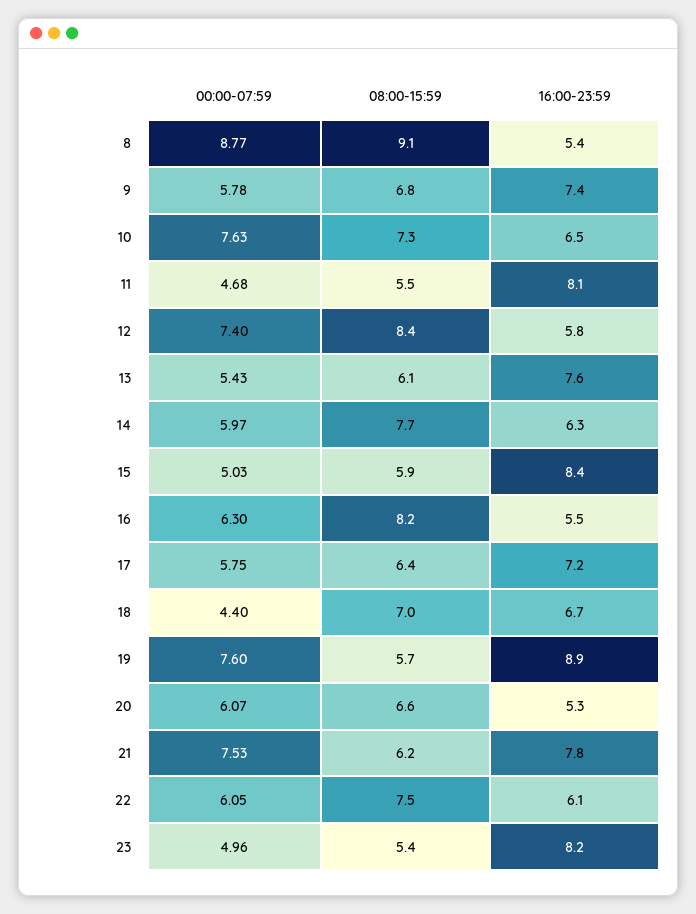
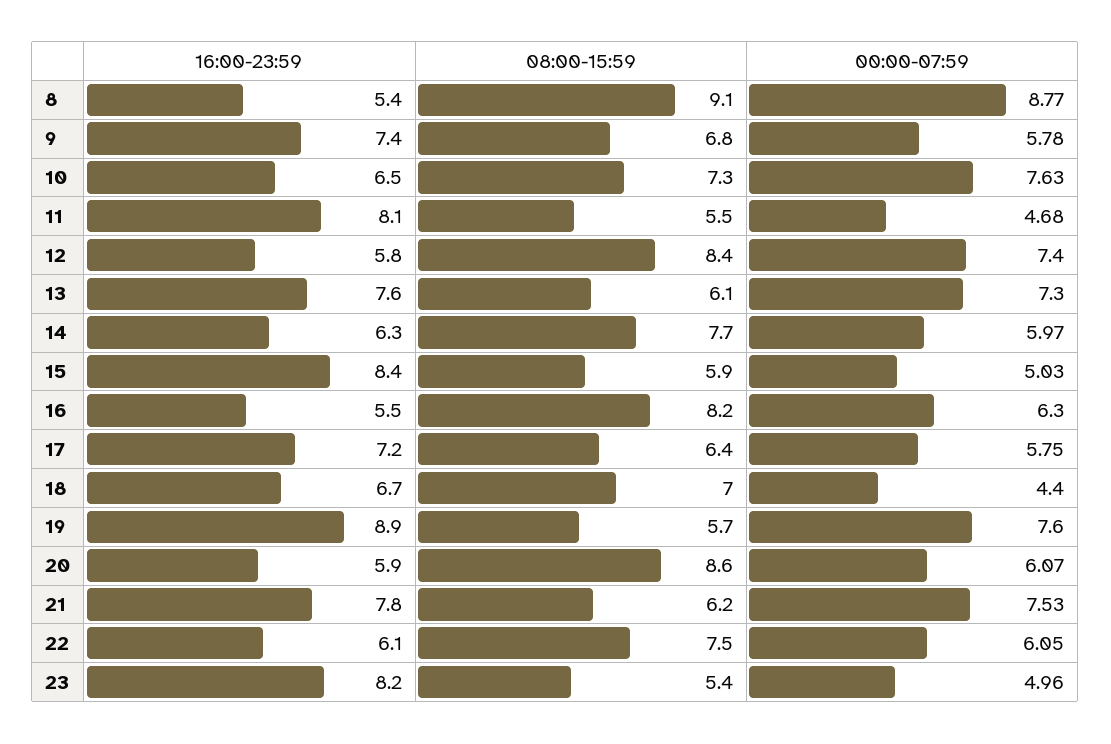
  {
    "00:00-07:59": {
      "8": 8.77,
      "9": 5.78,
      "10": 7.63,
      "11": 4.68,
      "12": 7.4,
-     "13": 5.43,
+     "13": 7.3,
      "14": 5.97,
      "15": 5.03,
      "16": 6.3,
      "17": 5.75,
      "18": 4.4,
      "19": 7.6,
      "20": 6.07,
      "21": 7.53,
      "22": 6.05,
      "23": 4.96
    },
    "08:00-15:59": {
      "8": 9.1,
      "9": 6.8,
      "10": 7.3,
      "11": 5.5,
      "12": 8.4,
      "13": 6.1,
      "14": 7.7,
      "15": 5.9,
      "16": 8.2,
      "17": 6.4,
      "18": 7,
      "19": 5.7,
-     "20": 6.6,
+     "20": 8.6,
      "21": 6.2,
      "22": 7.5,
      "23": 5.4
    },
    "16:00-23:59": {
      "8": 5.4,
      "9": 7.4,
      "10": 6.5,
      "11": 8.1,
      "12": 5.8,
      "13": 7.6,
      "14": 6.3,
      "15": 8.4,
      "16": 5.5,
      "17": 7.2,
      "18": 6.7,
      "19": 8.9,
-     "20": 5.3,
+     "20": 5.9,
      "21": 7.8,
      "22": 6.1,
      "23": 8.2
    }
  }

